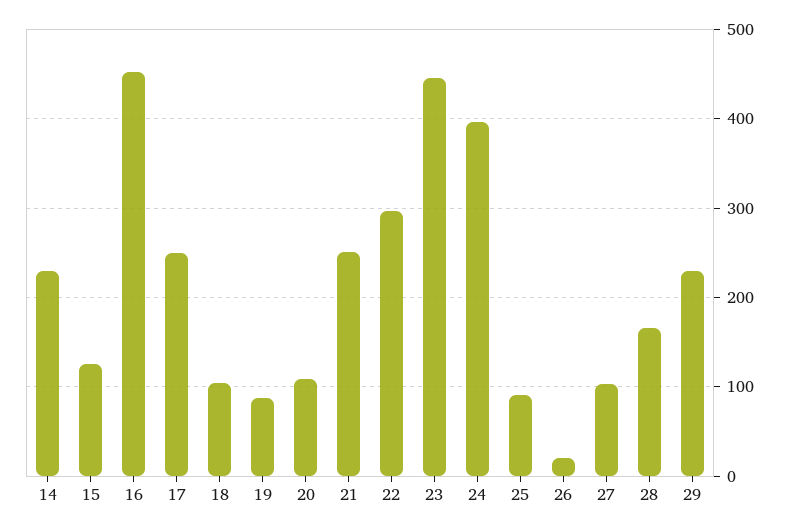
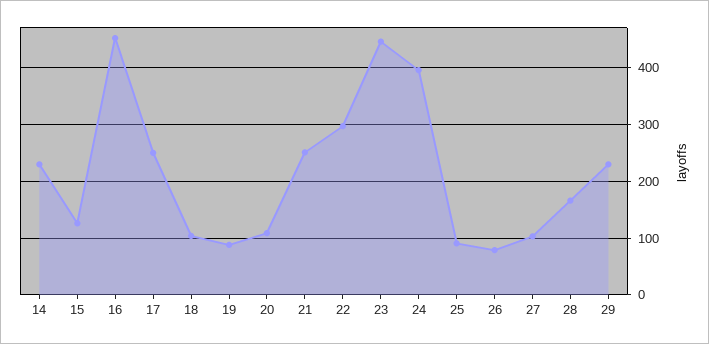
  {
    "14": 230,
    "15": 130,
    "16": 450,
    "17": 250,
    "18": 100,
    "19": 90,
    "20": 110,
    "21": 250,
    "22": 300,
    "23": 450,
    "24": 400,
    "25": 90,
-   "26": 20,
+   "26": 80,
    "27": 100,
    "28": 170,
    "29": 230
  }

